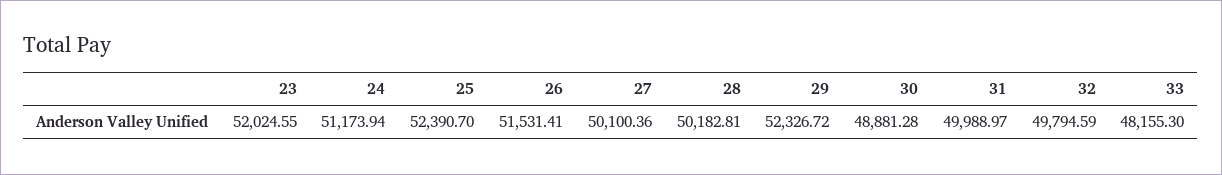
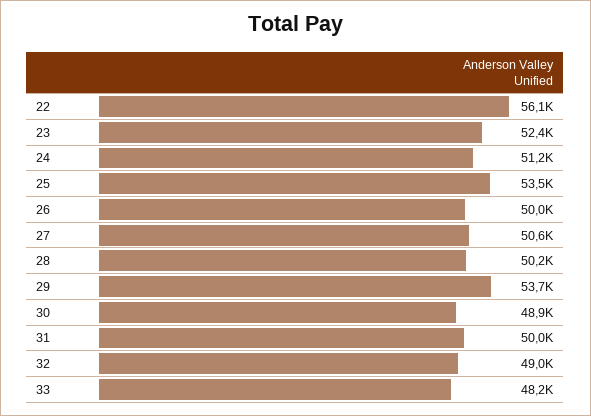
  {
-   "23": 52024.55,
+   "23": 52400,
    "24": 51173.94,
-   "25": 52390.7,
+   "25": 53500,
-   "26": 51531.41,
+   "26": 50000,
-   "27": 50100.36,
+   "27": 50600,
    "28": 50182.81,
-   "29": 52326.72,
+   "29": 53700,
    "30": 48881.28,
    "31": 49988.97,
-   "32": 49794.59,
+   "32": 49000,
-   "33": 48155.3
+   "33": 48155.3,
+   "22": 56100
  }

